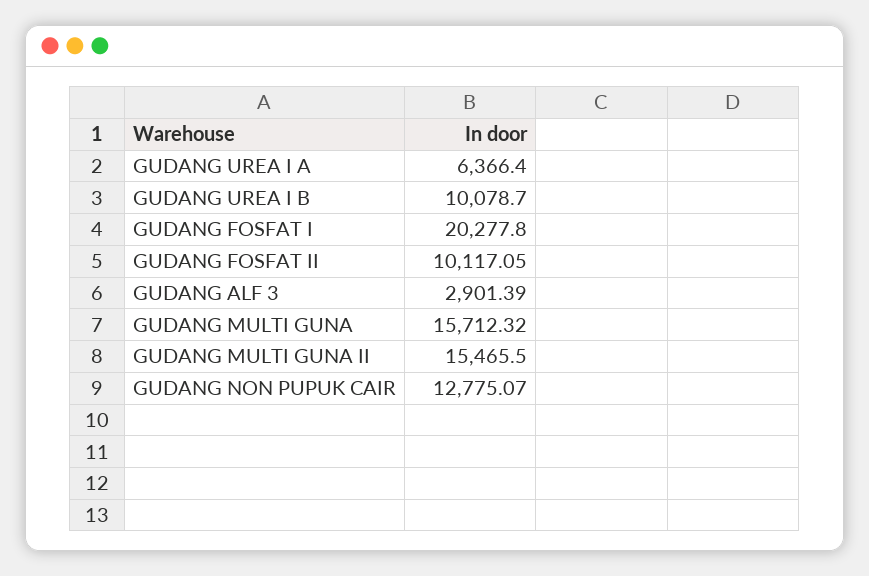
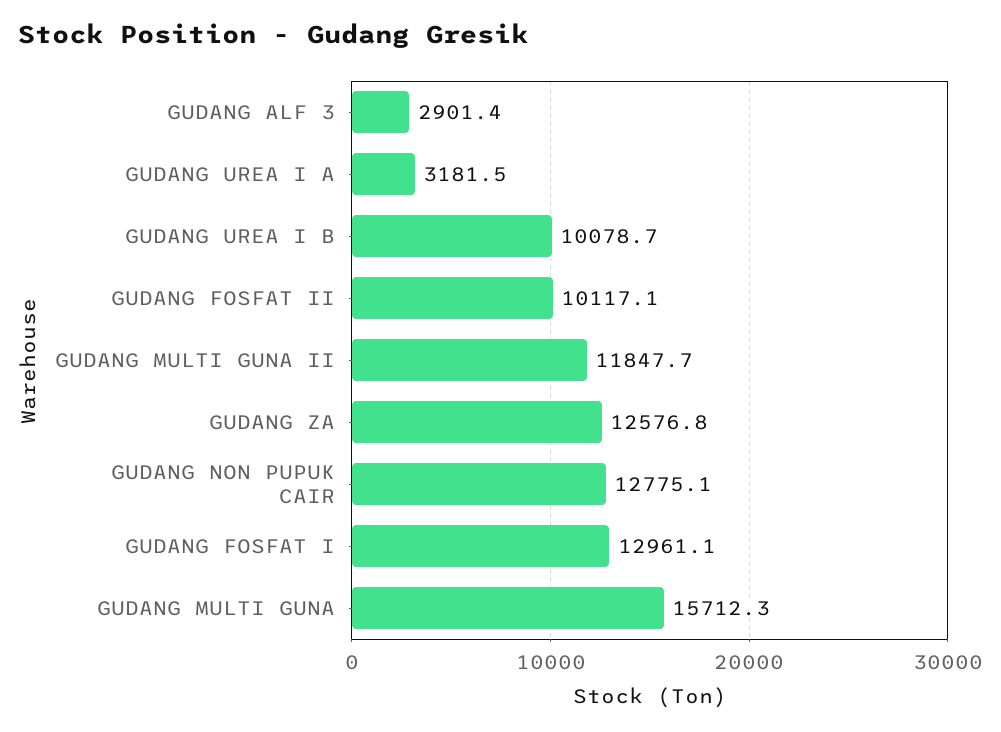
  {
-   "GUDANG UREA I A": 6366.4,
+   "GUDANG UREA I A": 3181.5,
    "GUDANG UREA I B": 10078.7,
-   "GUDANG FOSFAT I": 20277.8,
+   "GUDANG FOSFAT I": 12961.1,
    "GUDANG FOSFAT II": 10117.05,
    "GUDANG ALF 3": 2901.39,
    "GUDANG MULTI GUNA": 15712.32,
-   "GUDANG MULTI GUNA II": 15465.5,
+   "GUDANG MULTI GUNA II": 11847.7,
-   "GUDANG NON PUPUK CAIR": 12775.07
+   "GUDANG NON PUPUK CAIR": 12775.07,
+   "GUDANG ZA": 12576.8
  }

